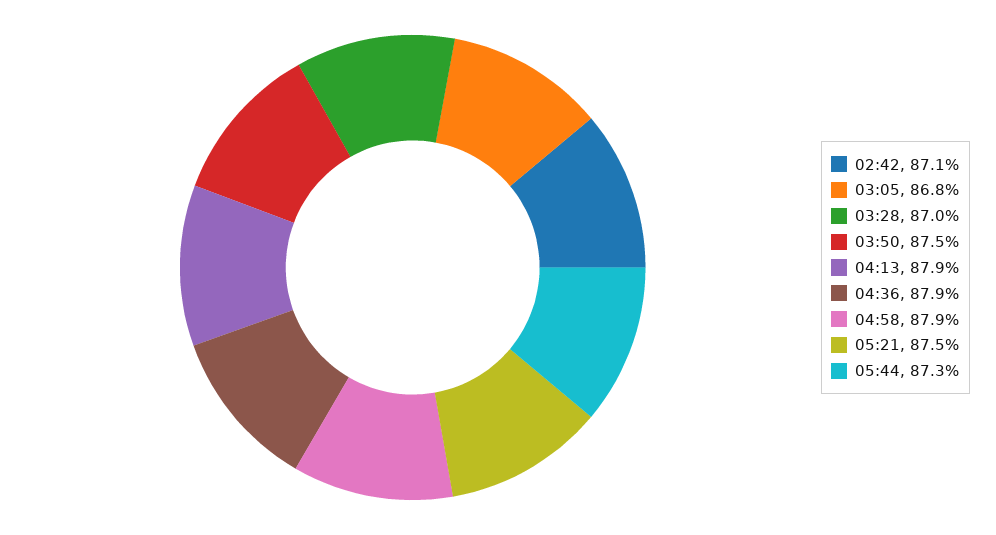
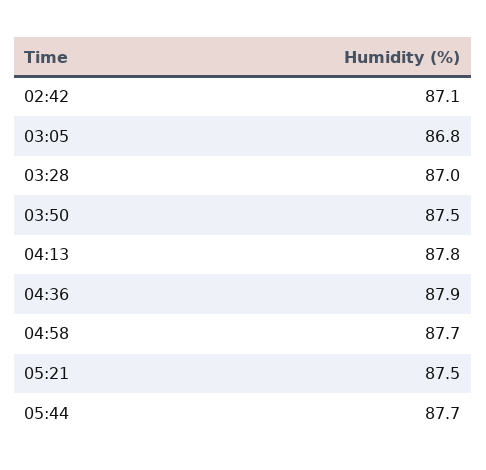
  {
    "02:42": 87.1,
    "03:05": 86.8,
    "03:28": 87,
    "03:50": 87.5,
-   "04:13": 87.9,
+   "04:13": 87.8,
    "04:36": 87.9,
-   "04:58": 87.9,
+   "04:58": 87.7,
    "05:21": 87.5,
-   "05:44": 87.3
+   "05:44": 87.7
  }

